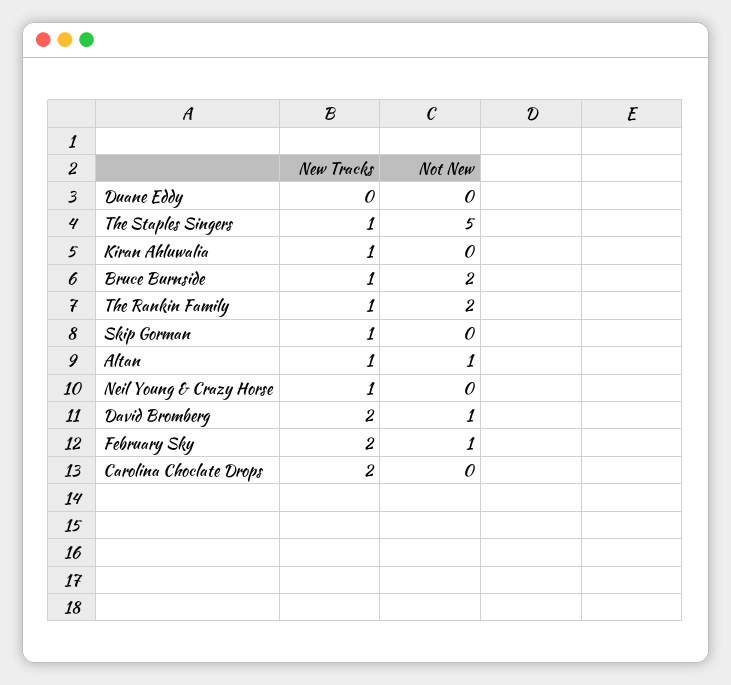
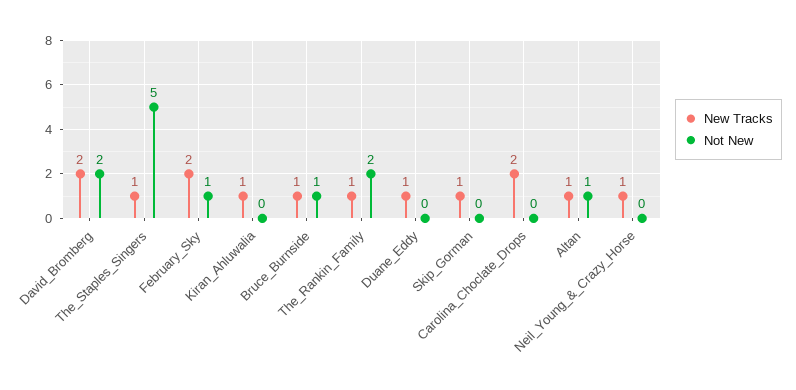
  {
    "New Tracks": {
-     "Duane Eddy": 0,
+     "Duane Eddy": 1,
      "The Staples Singers": 1,
      "Kiran Ahluwalia": 1,
      "Bruce Burnside": 1,
      "The Rankin Family": 1,
      "Skip Gorman": 1,
      "Altan": 1,
      "Neil Young & Crazy Horse": 1,
      "David Bromberg": 2,
      "February Sky": 2,
      "Carolina Choclate Drops": 2
    },
    "Not New": {
      "Duane Eddy": 0,
      "The Staples Singers": 5,
      "Kiran Ahluwalia": 0,
-     "Bruce Burnside": 2,
+     "Bruce Burnside": 1,
      "The Rankin Family": 2,
      "Skip Gorman": 0,
      "Altan": 1,
      "Neil Young & Crazy Horse": 0,
-     "David Bromberg": 1,
+     "David Bromberg": 2,
      "February Sky": 1,
      "Carolina Choclate Drops": 0
    }
  }

